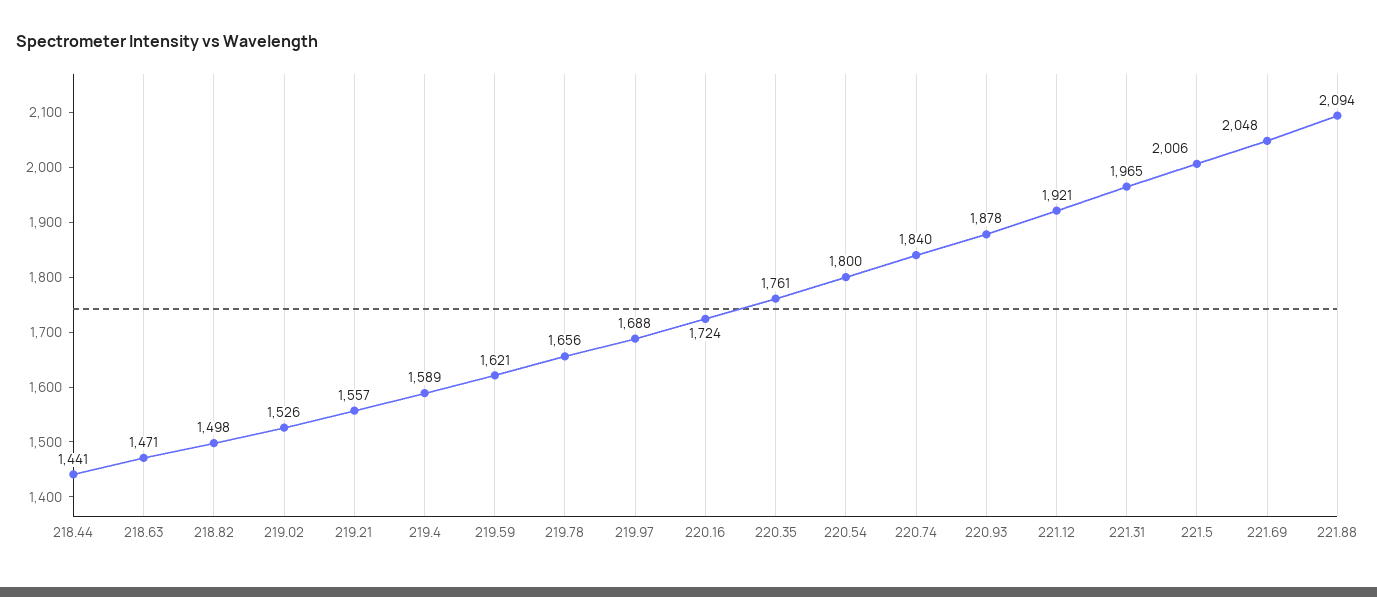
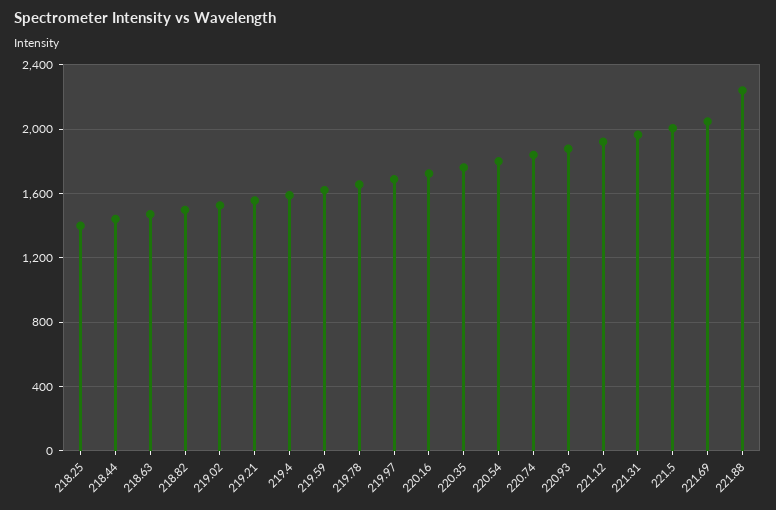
  {
    "218.44": 1441,
    "218.63": 1471,
    "218.82": 1498,
    "219.02": 1526,
    "219.21": 1557,
    "219.4": 1589,
    "219.59": 1621,
    "219.78": 1656,
    "219.97": 1688,
    "220.16": 1724,
    "220.35": 1761,
    "220.54": 1800,
    "220.74": 1840,
    "220.93": 1878,
    "221.12": 1921,
    "221.31": 1965,
    "221.5": 2006,
    "221.69": 2048,
-   "221.88": 2094
+   "221.88": 2250,
+   "218.25": 1400
  }

